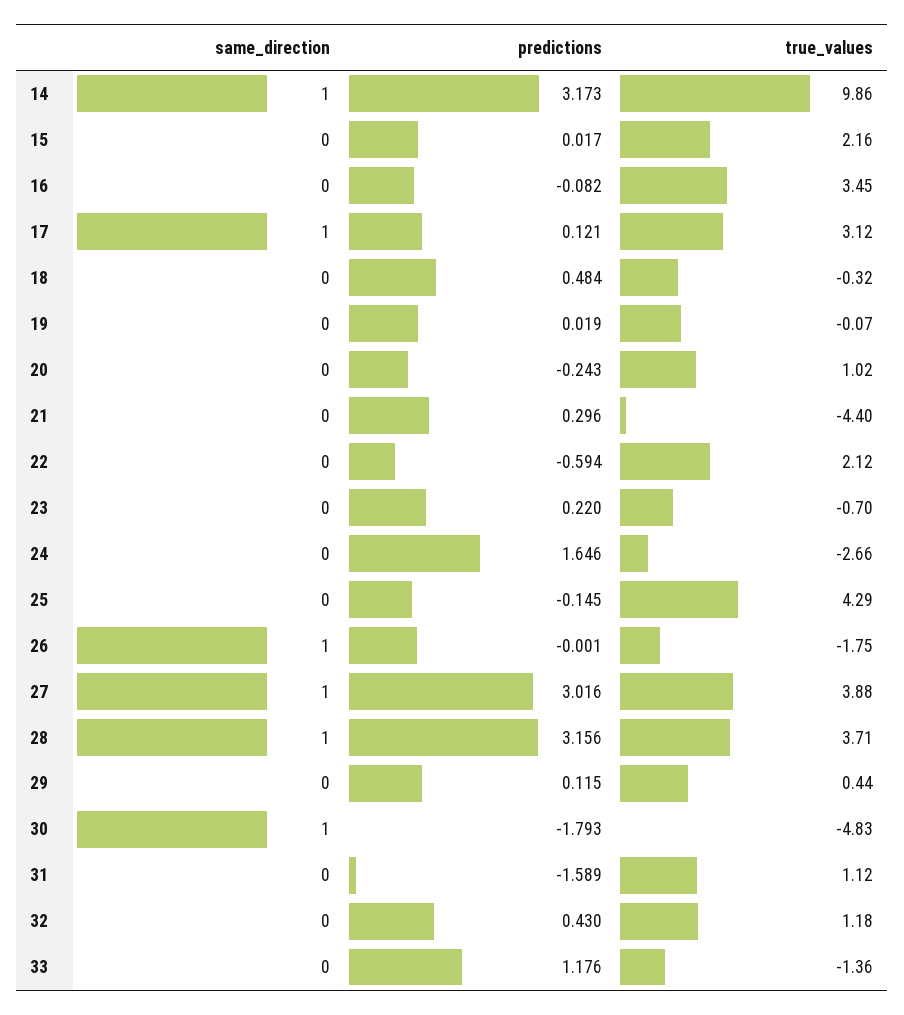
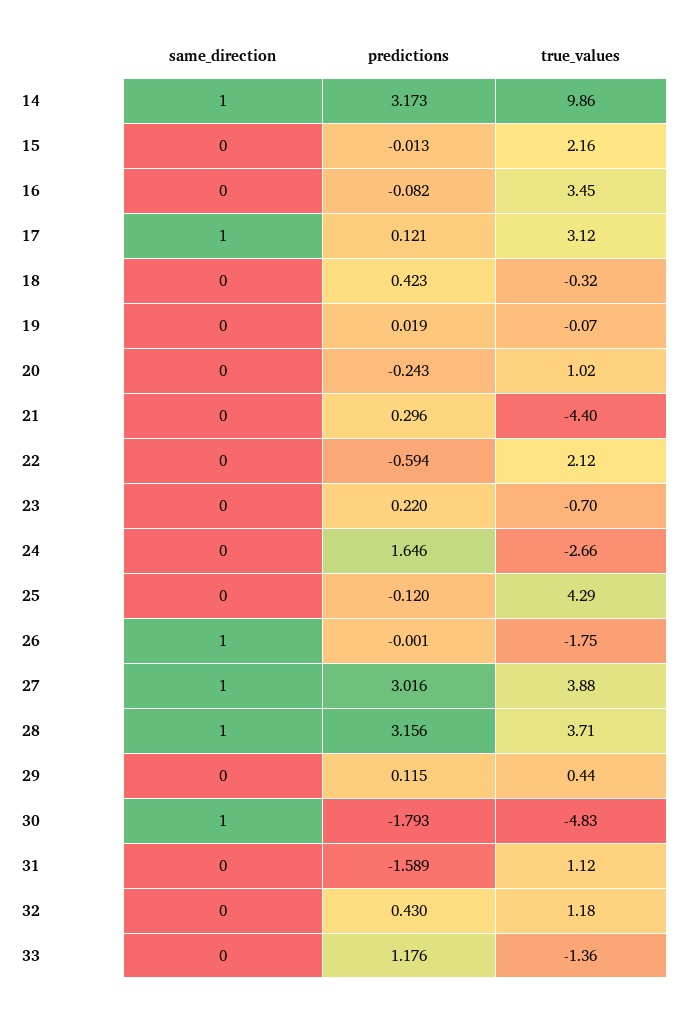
  {
    "same_direction": {
      "14": 1,
      "15": 0,
      "16": 0,
      "17": 1,
      "18": 0,
      "19": 0,
      "20": 0,
      "21": 0,
      "22": 0,
      "23": 0,
      "24": 0,
      "25": 0,
      "26": 1,
      "27": 1,
      "28": 1,
      "29": 0,
      "30": 1,
      "31": 0,
      "32": 0,
      "33": 0
    },
    "predictions": {
      "14": 3.173,
-     "15": 0.017,
+     "15": -0.013,
      "16": -0.082,
      "17": 0.121,
-     "18": 0.484,
+     "18": 0.423,
      "19": 0.019,
      "20": -0.243,
      "21": 0.296,
      "22": -0.594,
      "23": 0.22,
      "24": 1.646,
-     "25": -0.145,
+     "25": -0.12,
      "26": -0.001,
      "27": 3.016,
      "28": 3.156,
      "29": 0.115,
      "30": -1.793,
      "31": -1.589,
      "32": 0.43,
      "33": 1.176
    },
    "true_values": {
      "14": 9.86,
      "15": 2.16,
      "16": 3.45,
      "17": 3.12,
      "18": -0.32,
      "19": -0.07,
      "20": 1.02,
      "21": -4.4,
      "22": 2.12,
      "23": -0.7,
      "24": -2.66,
      "25": 4.29,
      "26": -1.75,
      "27": 3.88,
      "28": 3.71,
      "29": 0.44,
      "30": -4.83,
      "31": 1.12,
      "32": 1.18,
      "33": -1.36
    }
  }

